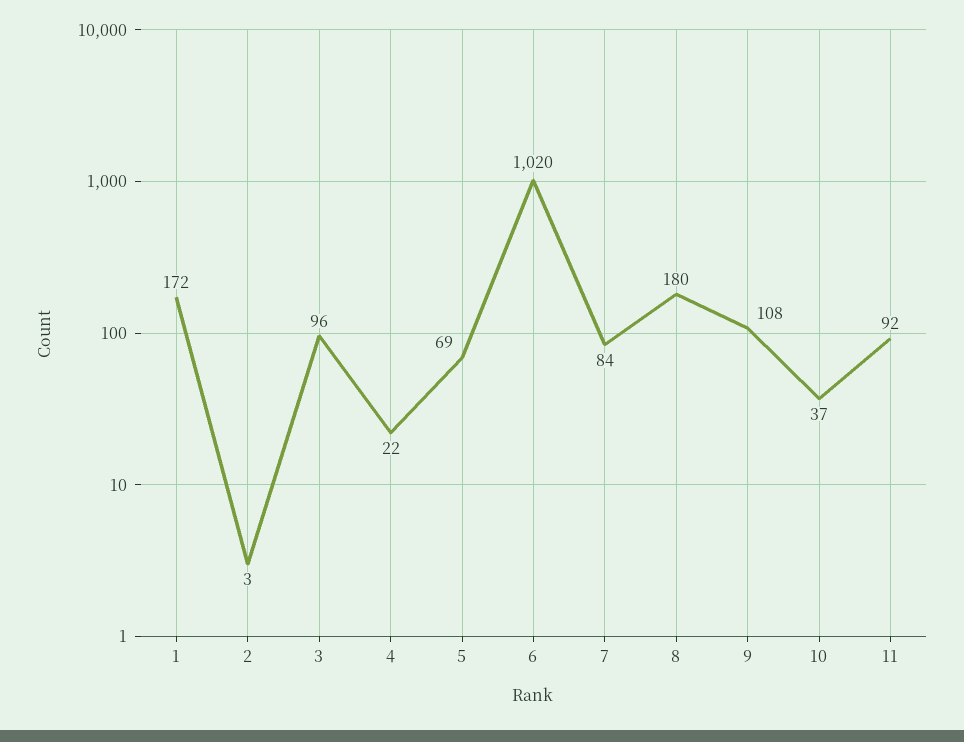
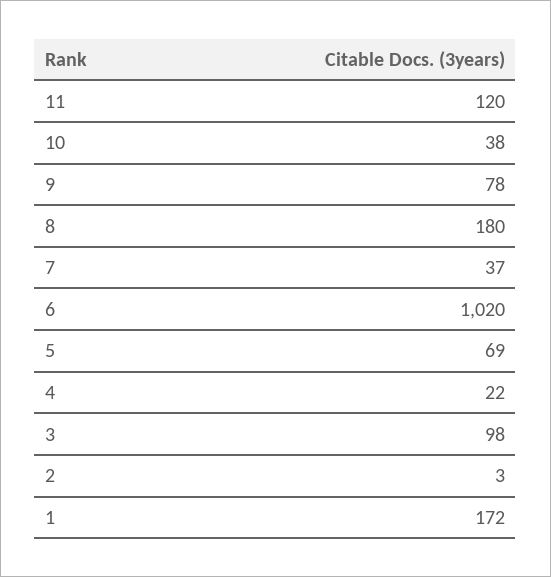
  {
    "1": 172,
    "2": 3,
-   "3": 96,
+   "3": 98,
    "4": 22,
    "5": 69,
    "6": 1020,
-   "7": 84,
+   "7": 37,
    "8": 180,
-   "9": 108,
+   "9": 78,
-   "10": 37,
+   "10": 38,
-   "11": 92
+   "11": 120
  }

